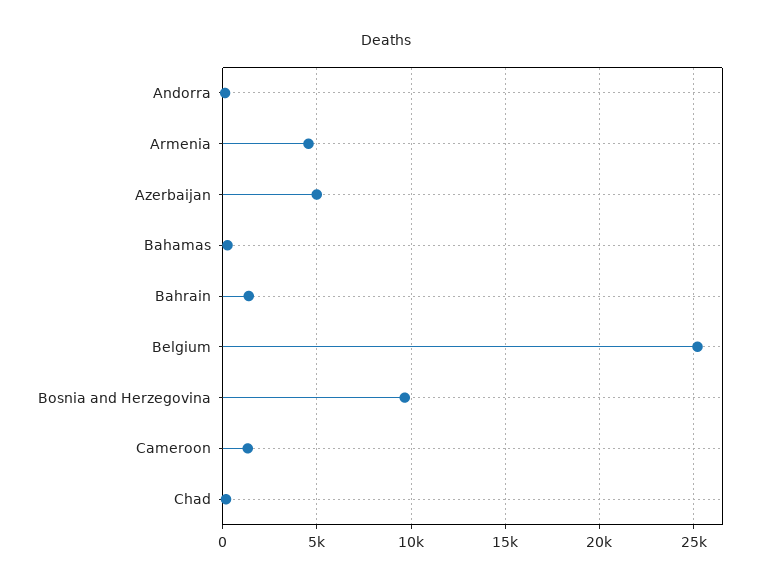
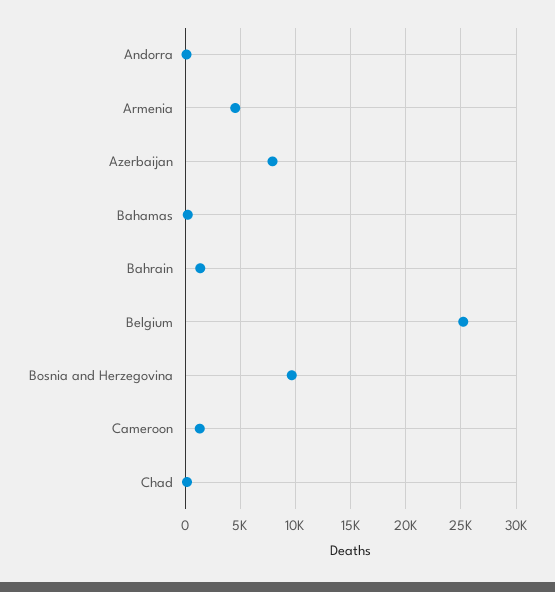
  {
    "Andorra": 0,
    "Armenia": 4500,
-   "Azerbaijan": 5000,
+   "Azerbaijan": 8000,
    "Bahamas": 500,
    "Bahrain": 1500,
    "Belgium": 25000,
    "Bosnia and Herzegovina": 9500,
    "Cameroon": 1500,
    "Chad": 0
  }

